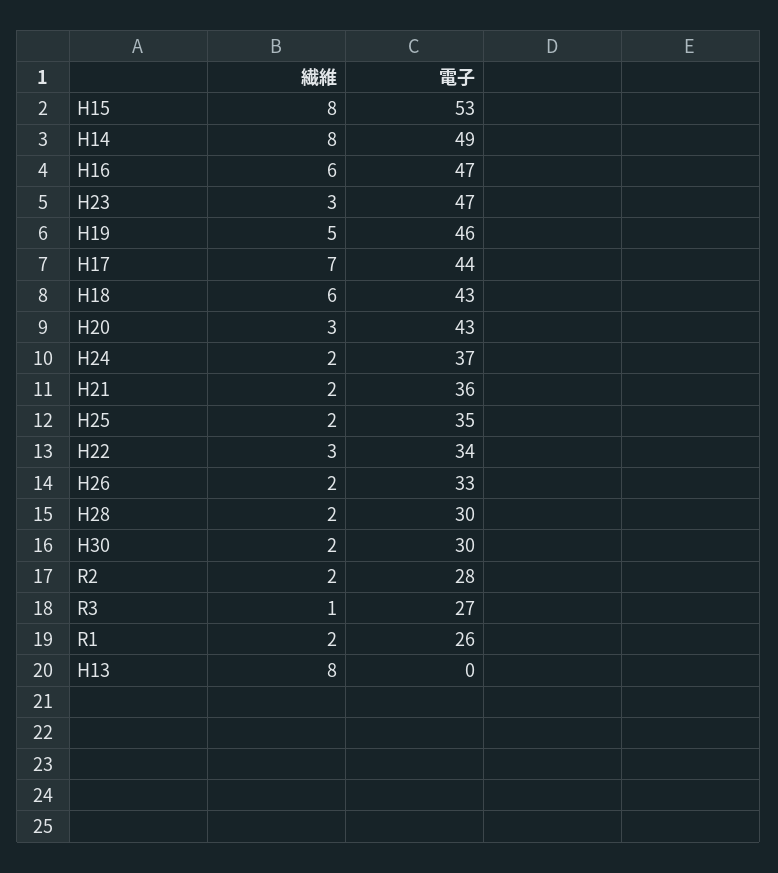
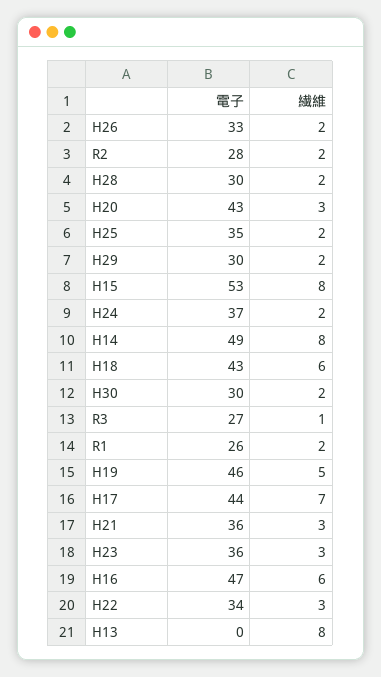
  {
    "繊維": {
      "H15": 8,
      "H14": 8,
      "H16": 6,
      "H23": 3,
      "H19": 5,
      "H17": 7,
      "H18": 6,
      "H20": 3,
      "H24": 2,
-     "H21": 2,
+     "H21": 3,
      "H25": 2,
      "H22": 3,
      "H26": 2,
      "H28": 2,
      "H30": 2,
      "R2": 2,
      "R3": 1,
      "R1": 2,
-     "H13": 8
+     "H13": 8,
+     "H29": 2
    },
    "電子": {
      "H15": 53,
      "H14": 49,
      "H16": 47,
-     "H23": 47,
+     "H23": 36,
      "H19": 46,
      "H17": 44,
      "H18": 43,
      "H20": 43,
      "H24": 37,
      "H21": 36,
      "H25": 35,
      "H22": 34,
      "H26": 33,
      "H28": 30,
      "H30": 30,
      "R2": 28,
      "R3": 27,
      "R1": 26,
-     "H13": 0
+     "H13": 0,
+     "H29": 30
    }
  }

